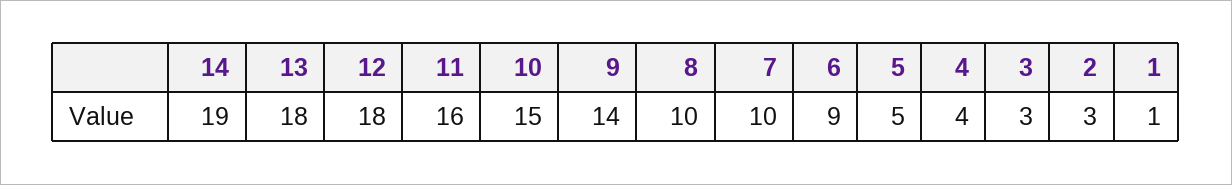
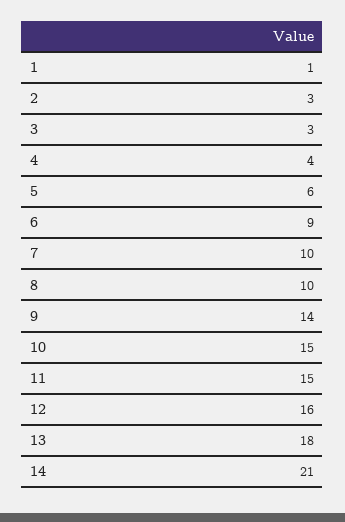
  {
-   "14": 19,
+   "14": 21,
    "13": 18,
-   "12": 18,
+   "12": 16,
-   "11": 16,
+   "11": 15,
    "10": 15,
    "9": 14,
    "8": 10,
    "7": 10,
    "6": 9,
-   "5": 5,
+   "5": 6,
    "4": 4,
    "3": 3,
    "2": 3,
    "1": 1
  }

